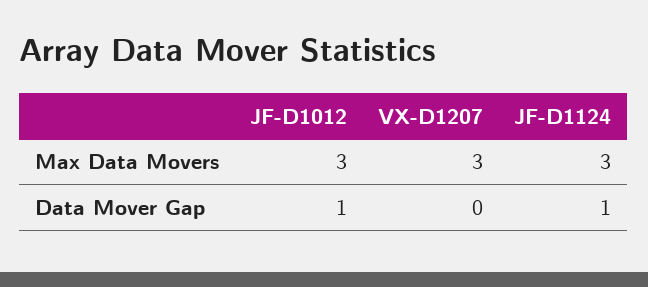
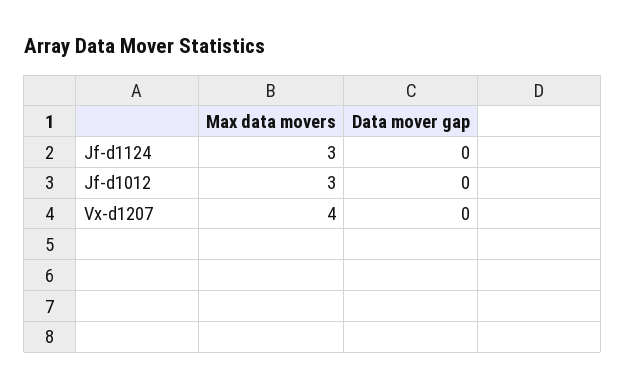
  {
    "JF-D1012": {
      "Max Data Movers": 3,
-     "Data Mover Gap": 1
+     "Data Mover Gap": 0
    },
    "VX-D1207": {
-     "Max Data Movers": 3,
+     "Max Data Movers": 4,
      "Data Mover Gap": 0
    },
    "JF-D1124": {
      "Max Data Movers": 3,
-     "Data Mover Gap": 1
+     "Data Mover Gap": 0
    }
  }

